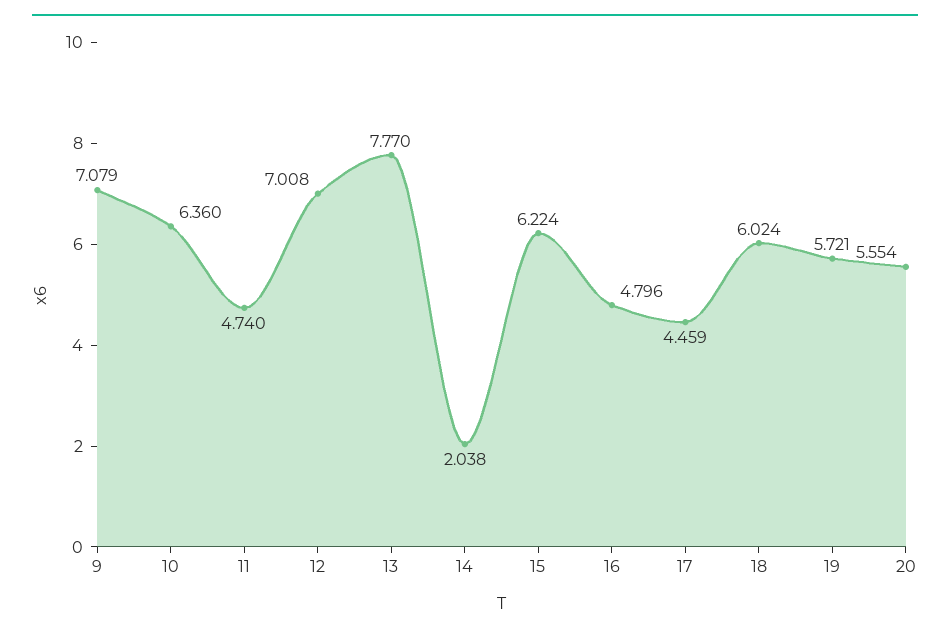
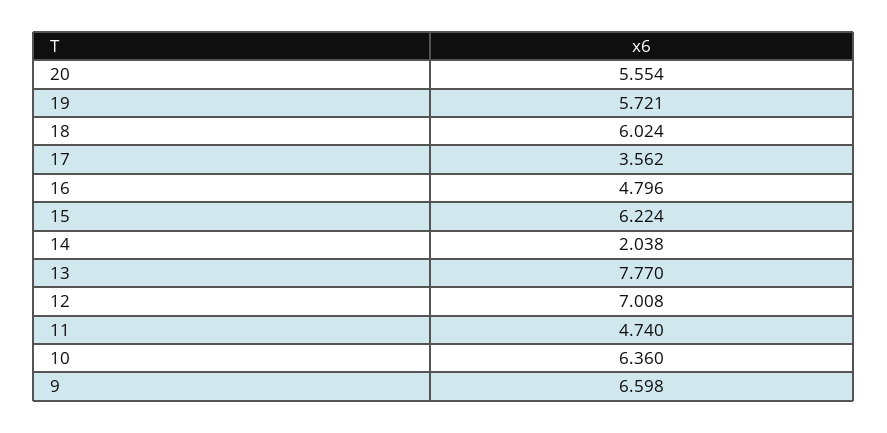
  {
-   "9": 7.079,
+   "9": 6.598,
    "10": 6.36,
    "11": 4.74,
    "12": 7.008,
    "13": 7.77,
    "14": 2.038,
    "15": 6.224,
    "16": 4.796,
-   "17": 4.459,
+   "17": 3.562,
    "18": 6.024,
    "19": 5.721,
    "20": 5.554
  }

